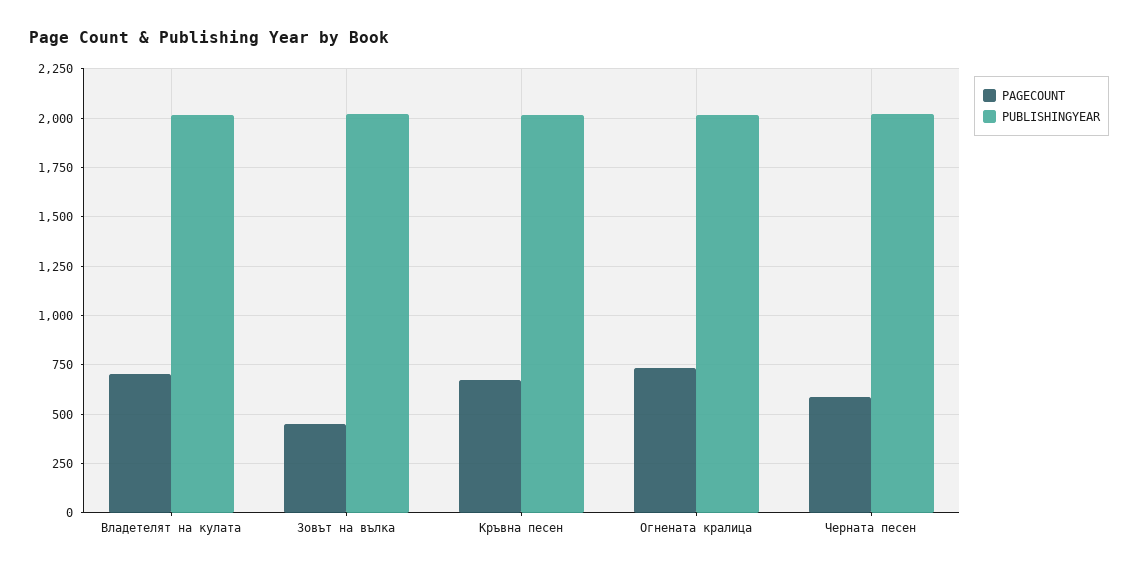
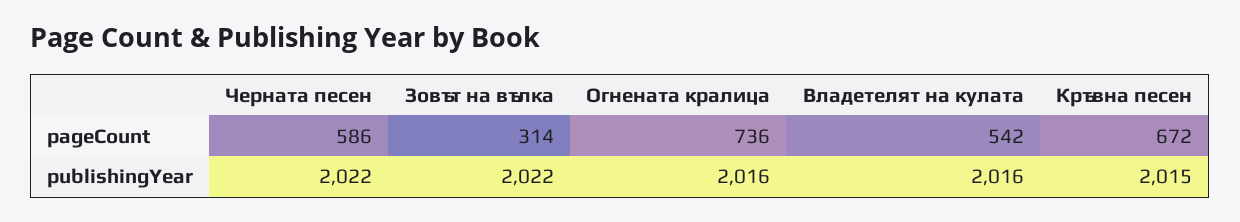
  {
    "PAGECOUNT": {
-     "Владетелят на кулата": 700,
+     "Владетелят на кулата": 542,
-     "Зовът на вълка": 450,
+     "Зовът на вълка": 314,
      "Кръвна песен": 672,
      "Огнената кралица": 736,
      "Черната песен": 586
    },
    "PUBLISHINGYEAR": {
      "Владетелят на кулата": 2016,
      "Зовът на вълка": 2022,
      "Кръвна песен": 2015,
      "Огнената кралица": 2016,
      "Черната песен": 2022
    }
  }

